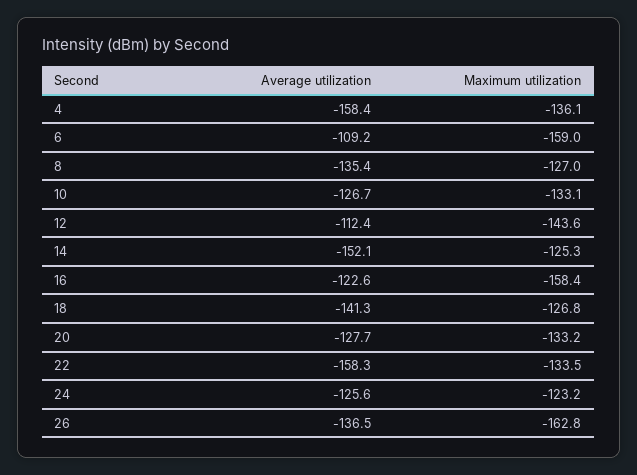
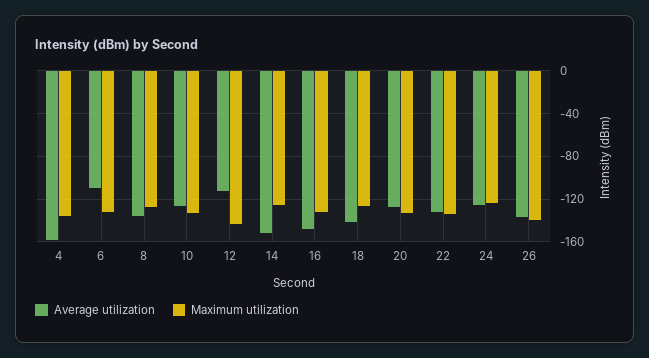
  {
    "Average utilization": {
      "4": -158.4,
      "6": -109.2,
      "8": -135.4,
      "10": -126.7,
      "12": -112.4,
      "14": -152.1,
-     "16": -122.6,
+     "16": -150,
      "18": -141.3,
      "20": -127.7,
-     "22": -158.3,
+     "22": -130,
      "24": -125.6,
      "26": -136.5
    },
    "Maximum utilization": {
      "4": -136.1,
-     "6": -159,
+     "6": -130,
      "8": -127,
      "10": -133.1,
      "12": -143.6,
      "14": -125.3,
-     "16": -158.4,
+     "16": -130,
      "18": -126.8,
      "20": -133.2,
      "22": -133.5,
      "24": -123.2,
-     "26": -162.8
+     "26": -140
    }
  }

